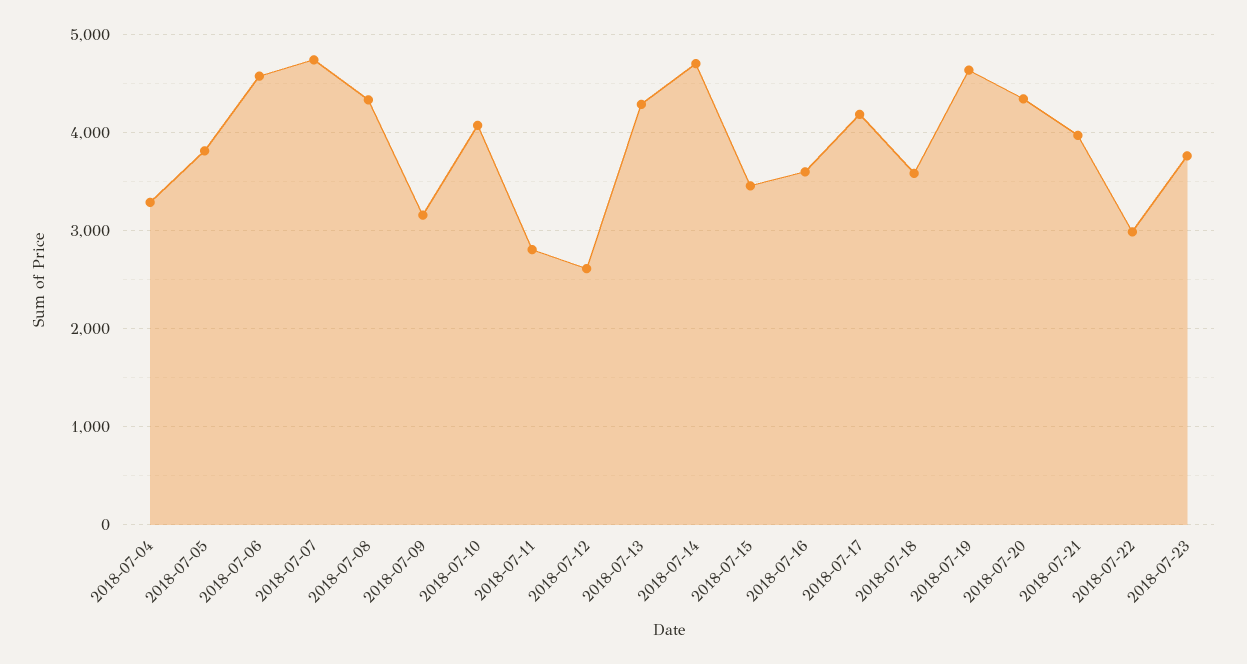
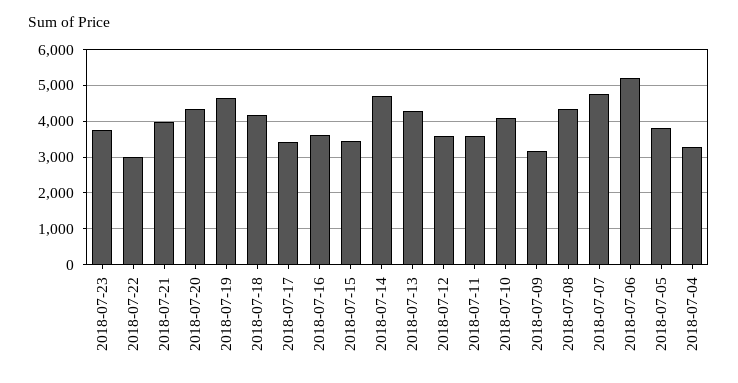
  {
    "2018-07-04": 3300,
    "2018-07-05": 3800,
-   "2018-07-06": 4600,
+   "2018-07-06": 5200,
    "2018-07-07": 4700,
    "2018-07-08": 4300,
    "2018-07-09": 3200,
    "2018-07-10": 4100,
-   "2018-07-11": 2800,
+   "2018-07-11": 3600,
-   "2018-07-12": 2600,
+   "2018-07-12": 3600,
    "2018-07-13": 4300,
    "2018-07-14": 4700,
    "2018-07-15": 3500,
    "2018-07-16": 3600,
-   "2018-07-17": 4200,
+   "2018-07-17": 3400,
-   "2018-07-18": 3600,
+   "2018-07-18": 4200,
    "2018-07-19": 4600,
    "2018-07-20": 4300,
    "2018-07-21": 4000,
    "2018-07-22": 3000,
    "2018-07-23": 3800
  }

